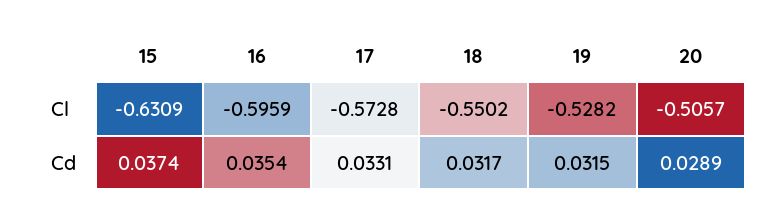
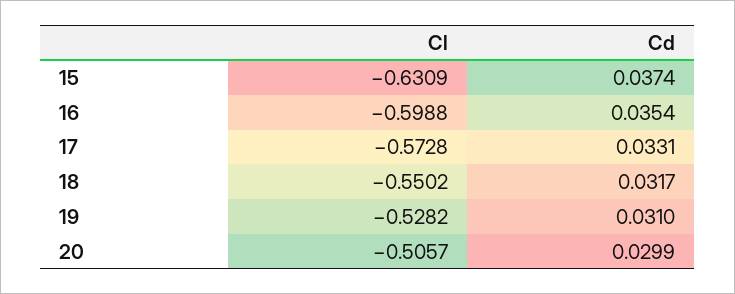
  {
    "15": {
      "Cl": -0.6309,
      "Cd": 0.0374
    },
    "16": {
-     "Cl": -0.5959,
+     "Cl": -0.5988,
      "Cd": 0.0354
    },
    "17": {
      "Cl": -0.5728,
      "Cd": 0.0331
    },
    "18": {
      "Cl": -0.5502,
      "Cd": 0.0317
    },
    "19": {
      "Cl": -0.5282,
-     "Cd": 0.0315
+     "Cd": 0.031
    },
    "20": {
      "Cl": -0.5057,
-     "Cd": 0.0289
+     "Cd": 0.0299
    }
  }

